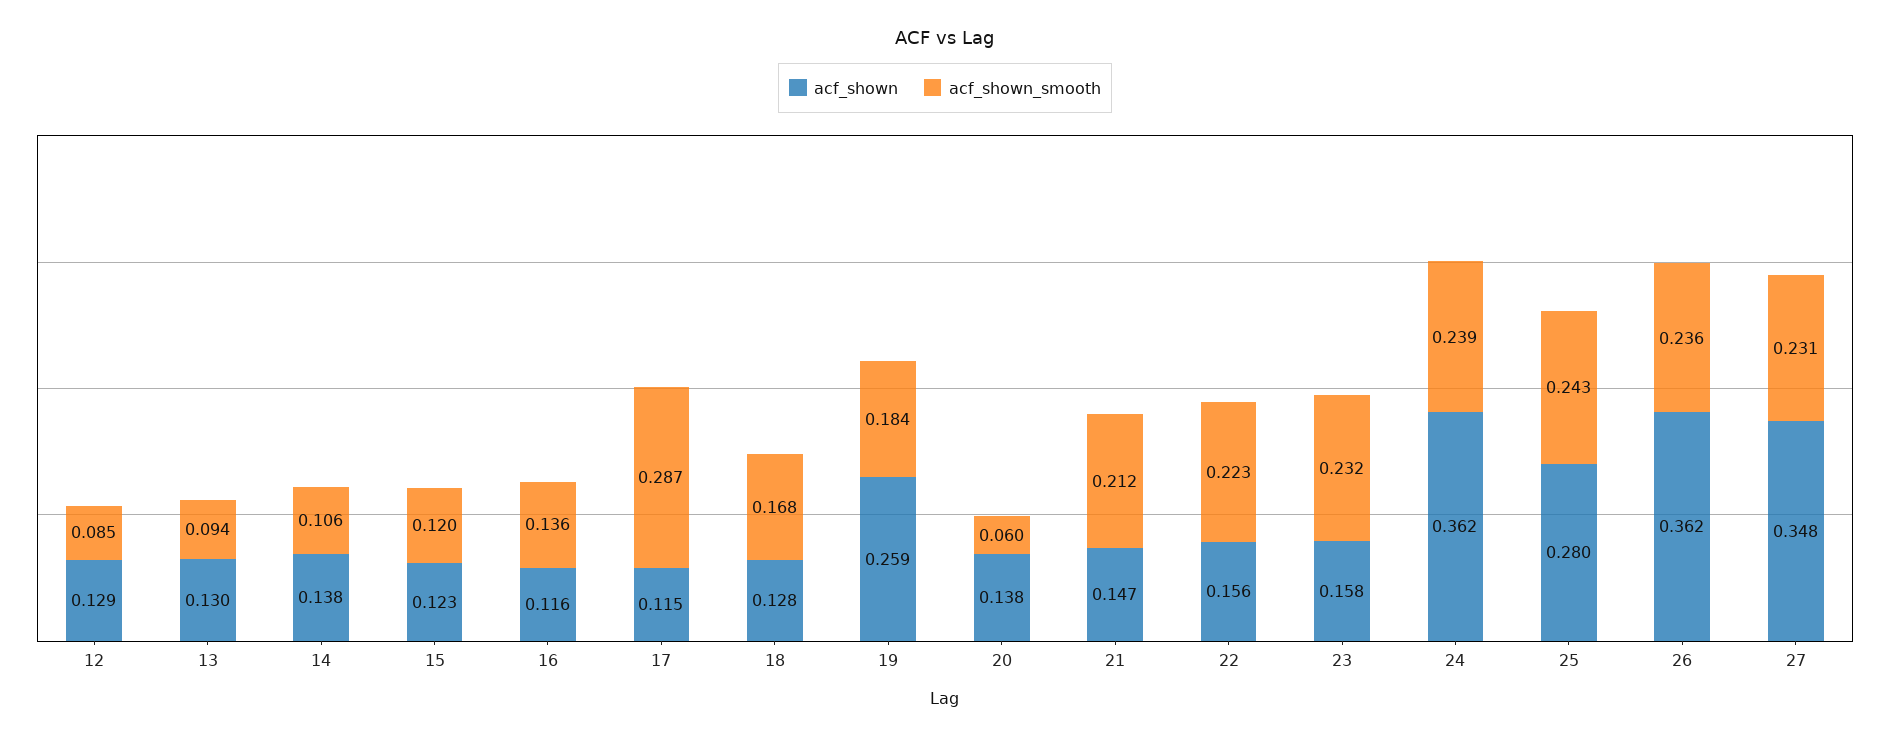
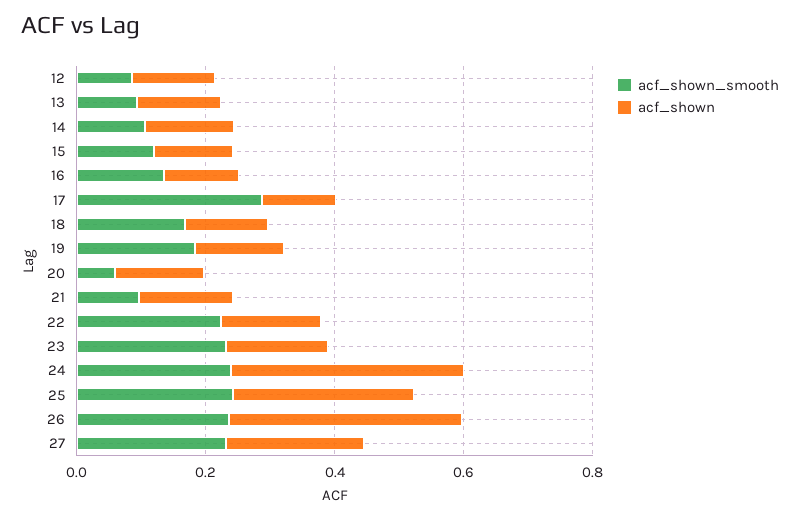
  {
    "acf_shown": {
      "12": 0.129,
      "13": 0.13,
      "14": 0.138,
      "15": 0.123,
      "16": 0.116,
      "17": 0.115,
      "18": 0.128,
-     "19": 0.259,
+     "19": 0.15,
      "20": 0.138,
      "21": 0.147,
      "22": 0.156,
      "23": 0.158,
      "24": 0.362,
      "25": 0.28,
      "26": 0.362,
-     "27": 0.348
+     "27": 0.2
    },
    "acf_shown_smooth": {
      "12": 0.085,
      "13": 0.094,
      "14": 0.106,
      "15": 0.12,
      "16": 0.136,
      "17": 0.287,
      "18": 0.168,
      "19": 0.184,
      "20": 0.06,
-     "21": 0.212,
+     "21": 0.1,
      "22": 0.223,
      "23": 0.232,
      "24": 0.239,
      "25": 0.243,
      "26": 0.236,
      "27": 0.231
    }
  }

